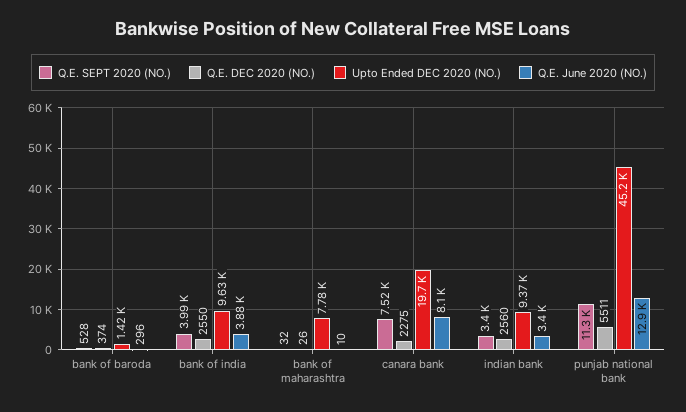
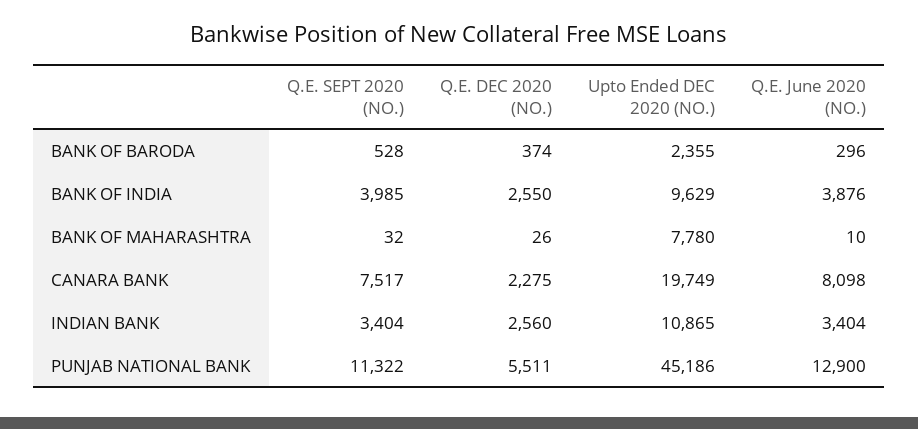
  {
    "Q.E. SEPT 2020 (NO.)": {
      "bank of baroda": 528,
      "bank of india": 3985,
      "bank of maharashtra": 32,
      "canara bank": 7517,
      "indian bank": 3404,
      "punjab national bank": 11322
    },
    "Q.E. DEC 2020 (NO.)": {
      "bank of baroda": 374,
      "bank of india": 2550,
      "bank of maharashtra": 26,
      "canara bank": 2275,
      "indian bank": 2560,
      "punjab national bank": 5511
    },
    "Upto Ended DEC 2020 (NO.)": {
-     "bank of baroda": 1420,
+     "bank of baroda": 2355,
      "bank of india": 9629,
      "bank of maharashtra": 7780,
      "canara bank": 19749,
-     "indian bank": 9370,
+     "indian bank": 10865,
      "punjab national bank": 45186
    },
    "Q.E. June 2020 (NO.)": {
      "bank of baroda": 296,
      "bank of india": 3876,
      "bank of maharashtra": 10,
      "canara bank": 8098,
      "indian bank": 3404,
      "punjab national bank": 12900
    }
  }

